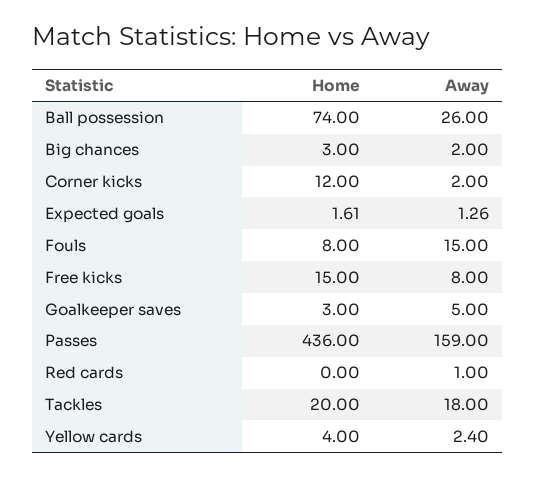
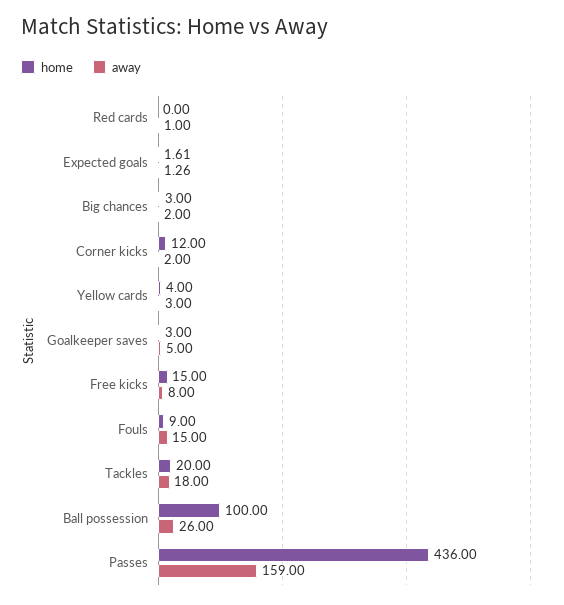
  {
    "Home": {
-     "Ball possession": 74,
+     "Ball possession": 100,
      "Big chances": 3,
      "Corner kicks": 12,
      "Expected goals": 1.61,
-     "Fouls": 8,
+     "Fouls": 9,
      "Free kicks": 15,
      "Goalkeeper saves": 3,
      "Passes": 436,
      "Red cards": 0,
      "Tackles": 20,
      "Yellow cards": 4
    },
    "Away": {
      "Ball possession": 26,
      "Big chances": 2,
      "Corner kicks": 2,
      "Expected goals": 1.26,
      "Fouls": 15,
      "Free kicks": 8,
      "Goalkeeper saves": 5,
      "Passes": 159,
      "Red cards": 1,
      "Tackles": 18,
-     "Yellow cards": 2.4
+     "Yellow cards": 3
    }
  }

